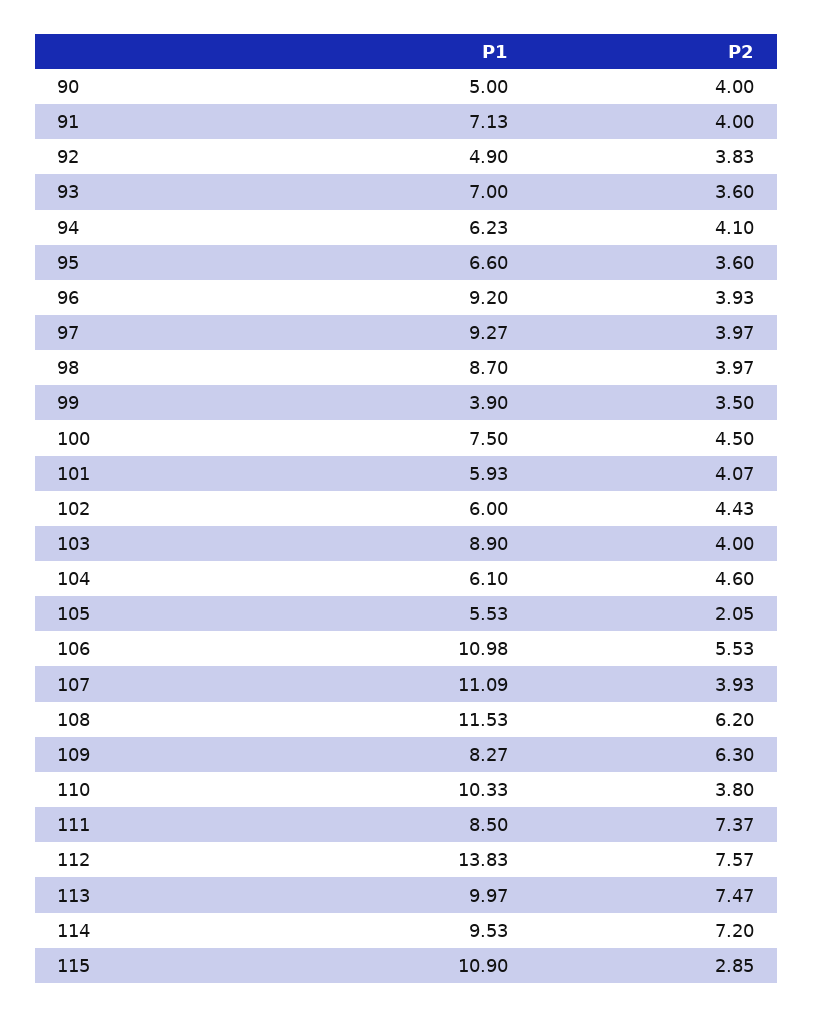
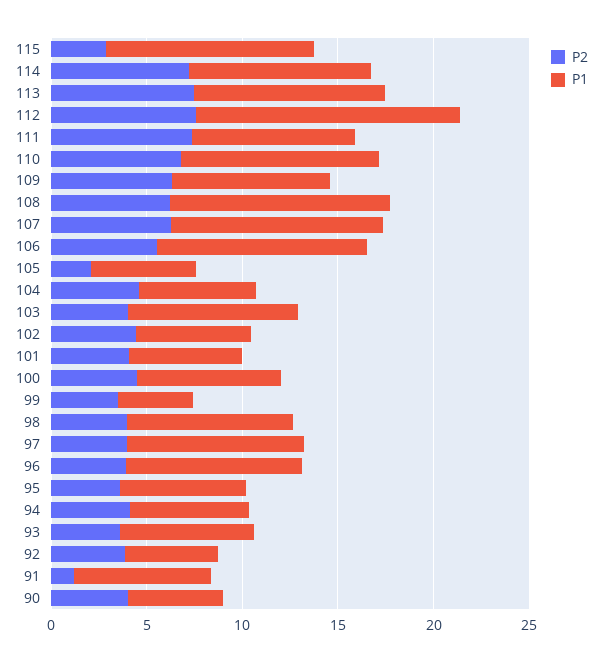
  {
    "P1": {
      "90": 5,
      "91": 7.13,
      "92": 4.9,
      "93": 7,
      "94": 6.23,
      "95": 6.6,
      "96": 9.2,
      "97": 9.27,
      "98": 8.7,
      "99": 3.9,
      "100": 7.5,
      "101": 5.93,
      "102": 6,
      "103": 8.9,
      "104": 6.1,
      "105": 5.53,
      "106": 10.98,
      "107": 11.09,
      "108": 11.53,
      "109": 8.27,
      "110": 10.33,
      "111": 8.5,
      "112": 13.83,
      "113": 9.97,
      "114": 9.53,
      "115": 10.9
    },
    "P2": {
      "90": 4,
-     "91": 4,
+     "91": 1,
      "92": 3.83,
      "93": 3.6,
      "94": 4.1,
      "95": 3.6,
      "96": 3.93,
      "97": 3.97,
      "98": 3.97,
      "99": 3.5,
      "100": 4.5,
      "101": 4.07,
      "102": 4.43,
      "103": 4,
      "104": 4.6,
      "105": 2.05,
      "106": 5.53,
-     "107": 3.93,
+     "107": 6,
      "108": 6.2,
      "109": 6.3,
-     "110": 3.8,
+     "110": 7,
      "111": 7.37,
      "112": 7.57,
      "113": 7.47,
      "114": 7.2,
      "115": 2.85
    }
  }

